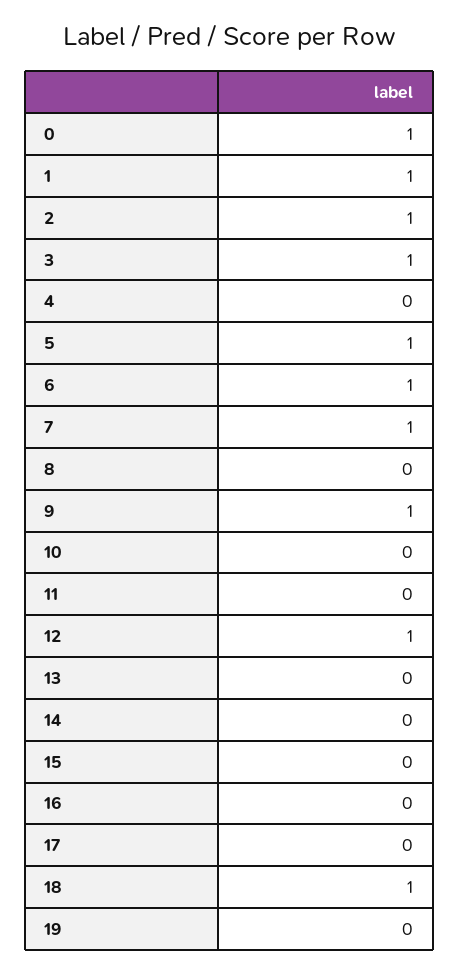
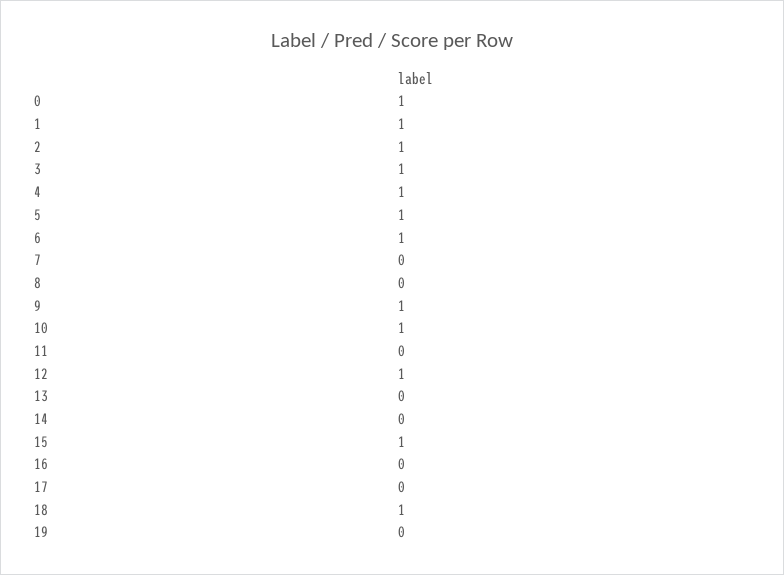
  {
    "0": 1,
    "1": 1,
    "2": 1,
    "3": 1,
-   "4": 0,
+   "4": 1,
    "5": 1,
    "6": 1,
-   "7": 1,
+   "7": 0,
    "8": 0,
    "9": 1,
-   "10": 0,
+   "10": 1,
    "11": 0,
    "12": 1,
    "13": 0,
    "14": 0,
-   "15": 0,
+   "15": 1,
    "16": 0,
    "17": 0,
    "18": 1,
    "19": 0
  }

